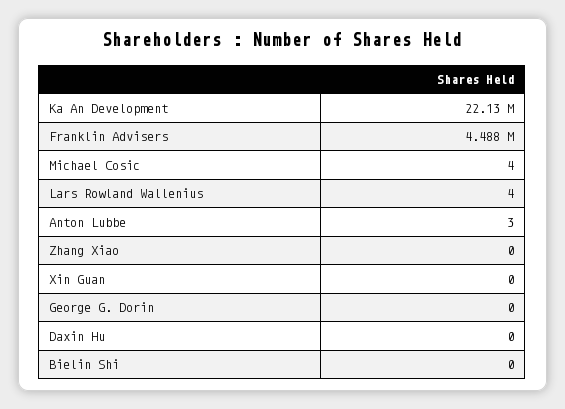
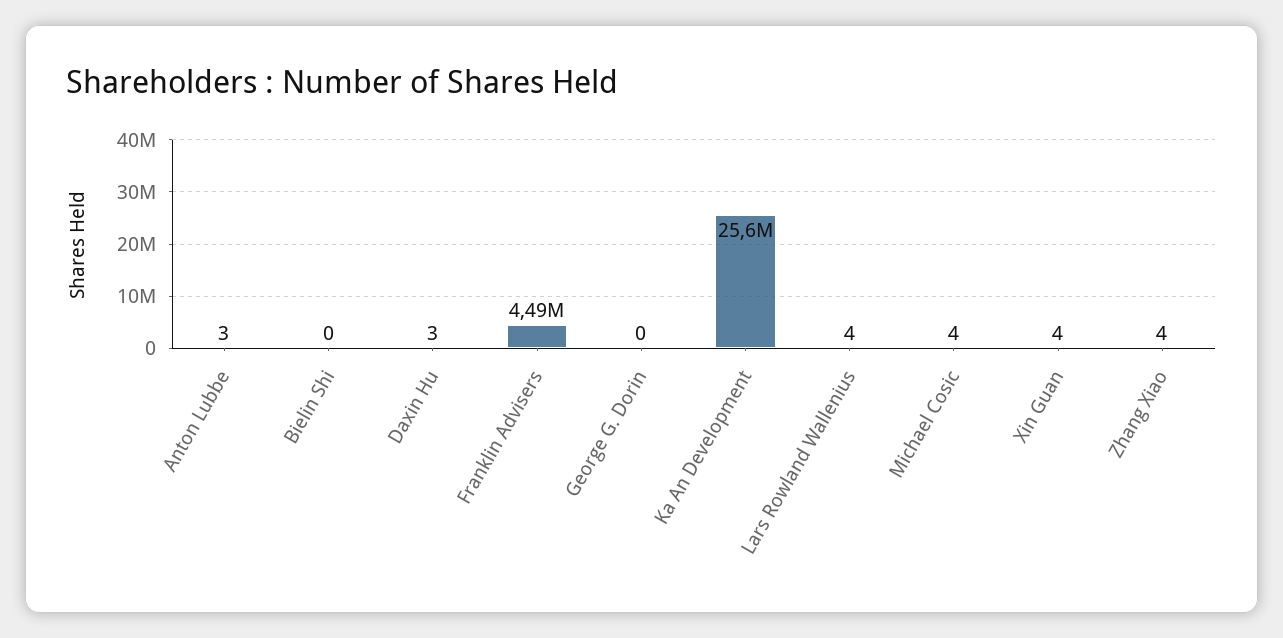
  {
-   "Ka An Development": 22130000,
+   "Ka An Development": 25600000,
    "Franklin Advisers": 4488000,
    "Michael Cosic": 4,
    "Lars Rowland Wallenius": 4,
    "Anton Lubbe": 3,
-   "Zhang Xiao": 0,
+   "Zhang Xiao": 4,
-   "Xin Guan": 0,
+   "Xin Guan": 4,
    "George G. Dorin": 0,
-   "Daxin Hu": 0,
+   "Daxin Hu": 3,
    "Bielin Shi": 0
  }

